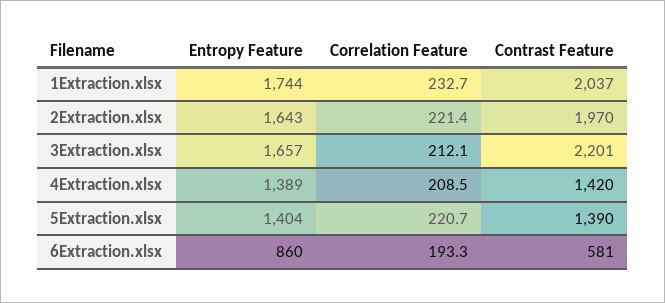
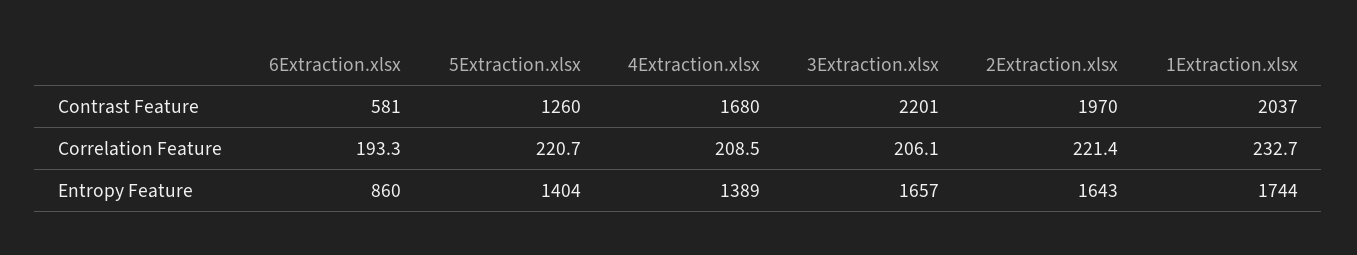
  {
    "Entropy Feature": {
      "1Extraction.xlsx": 1744,
      "2Extraction.xlsx": 1643,
      "3Extraction.xlsx": 1657,
      "4Extraction.xlsx": 1389,
      "5Extraction.xlsx": 1404,
      "6Extraction.xlsx": 860
    },
    "Correlation Feature": {
      "1Extraction.xlsx": 232.7,
      "2Extraction.xlsx": 221.4,
-     "3Extraction.xlsx": 212.1,
+     "3Extraction.xlsx": 206.1,
      "4Extraction.xlsx": 208.5,
      "5Extraction.xlsx": 220.7,
      "6Extraction.xlsx": 193.3
    },
    "Contrast Feature": {
      "1Extraction.xlsx": 2037,
      "2Extraction.xlsx": 1970,
      "3Extraction.xlsx": 2201,
-     "4Extraction.xlsx": 1420,
+     "4Extraction.xlsx": 1680,
-     "5Extraction.xlsx": 1390,
+     "5Extraction.xlsx": 1260,
      "6Extraction.xlsx": 581
    }
  }

